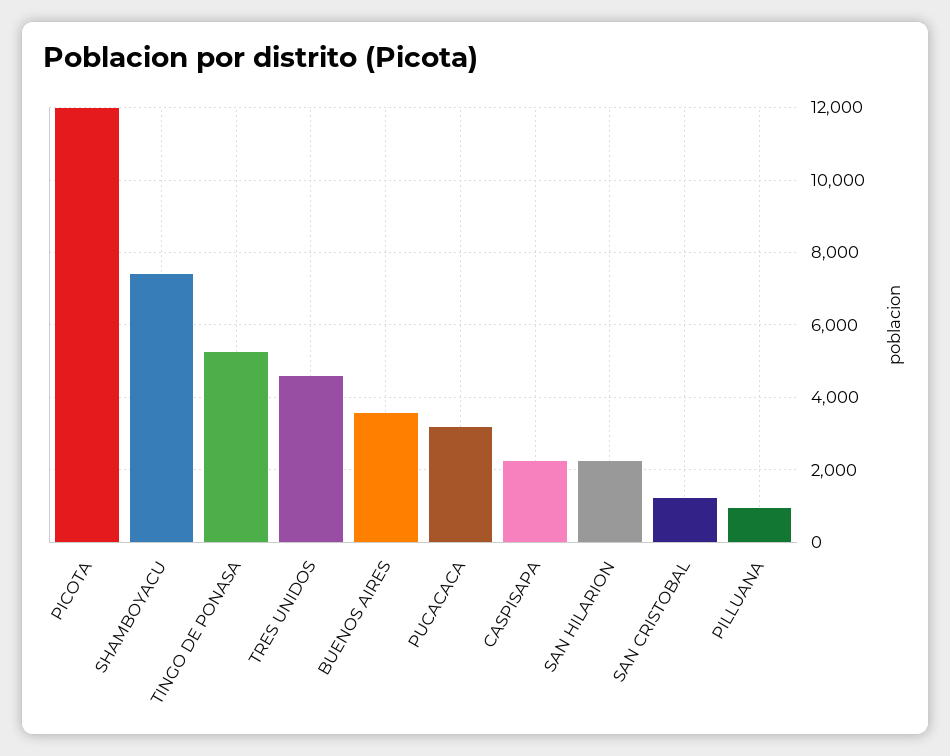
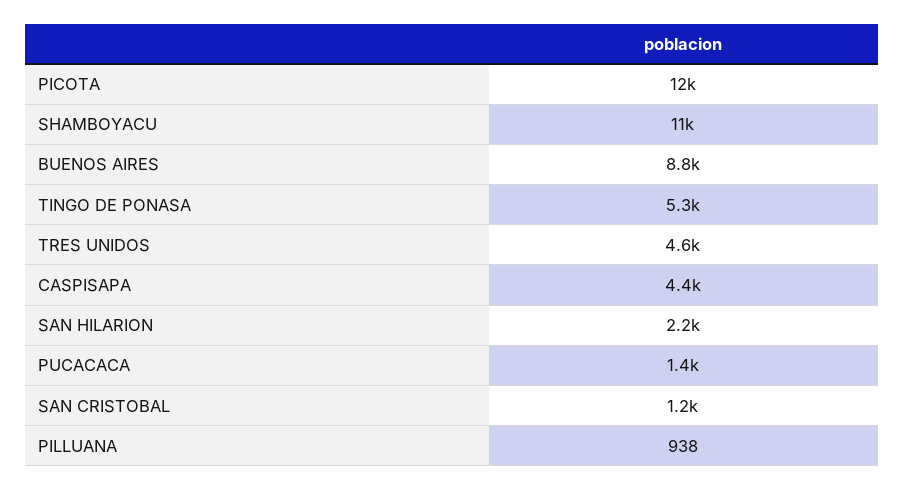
  {
    "PICOTA": 12000,
-   "SHAMBOYACU": 7400,
+   "SHAMBOYACU": 11000,
    "TINGO DE PONASA": 5300,
    "TRES UNIDOS": 4600,
-   "BUENOS AIRES": 3600,
+   "BUENOS AIRES": 8800,
-   "PUCACACA": 3200,
+   "PUCACACA": 1400,
-   "CASPISAPA": 2200,
+   "CASPISAPA": 4400,
    "SAN HILARION": 2200,
    "SAN CRISTOBAL": 1200,
    "PILLUANA": 938
  }

